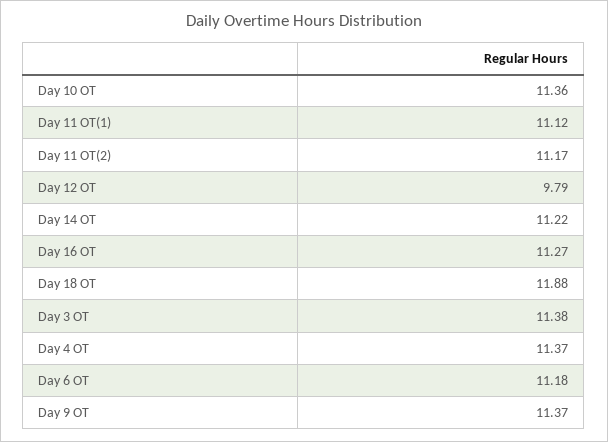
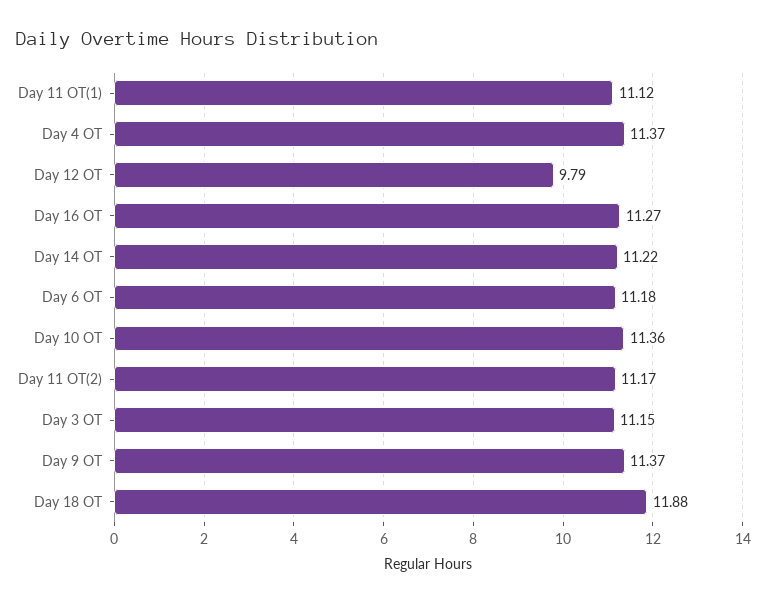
  {
    "Day 10 OT": 11.36,
    "Day 11 OT(1)": 11.12,
    "Day 11 OT(2)": 11.17,
    "Day 12 OT": 9.79,
    "Day 14 OT": 11.22,
    "Day 16 OT": 11.27,
    "Day 18 OT": 11.88,
-   "Day 3 OT": 11.38,
+   "Day 3 OT": 11.15,
    "Day 4 OT": 11.37,
    "Day 6 OT": 11.18,
    "Day 9 OT": 11.37
  }

